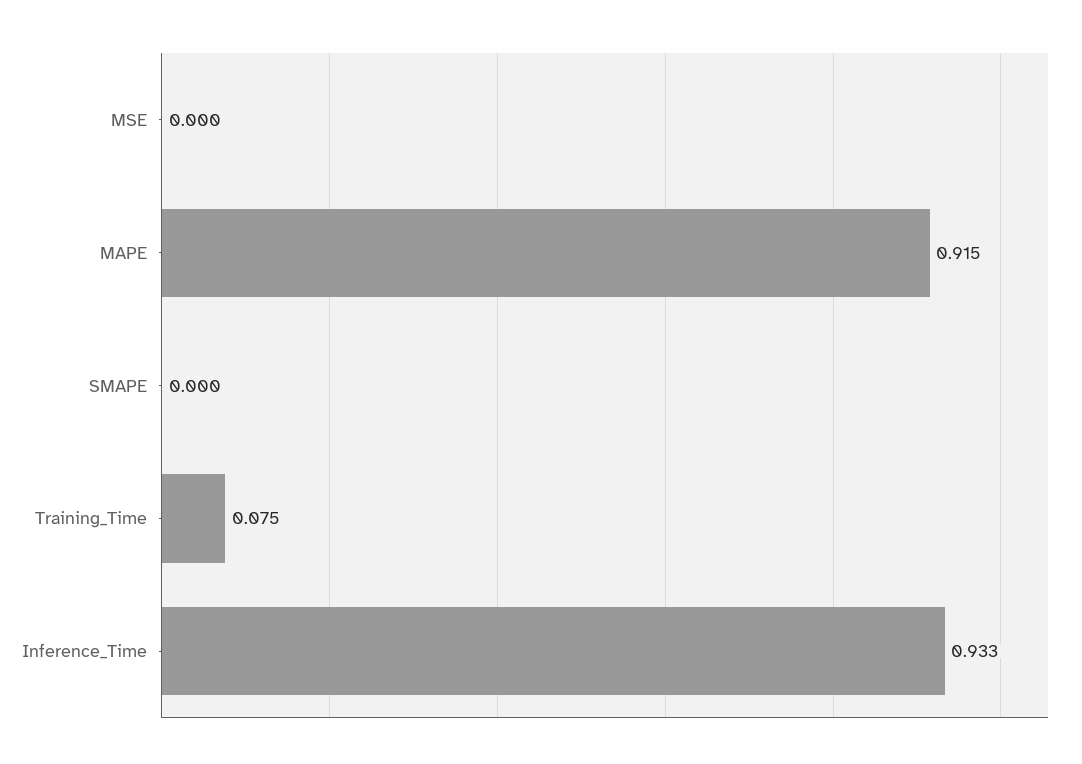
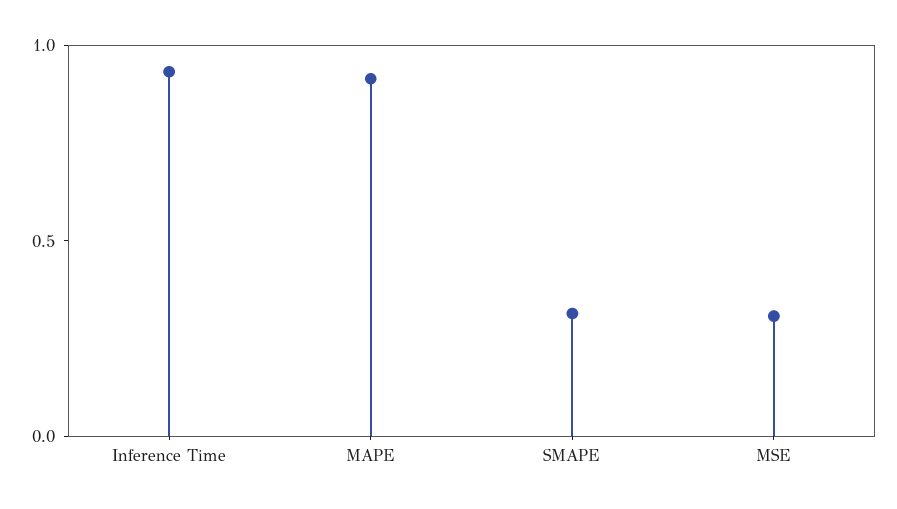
  {
-   "MSE": 0,
+   "MSE": 0.3,
    "MAPE": 0.915,
-   "SMAPE": 0,
+   "SMAPE": 0.3,
-   "Training_Time": 0.075,
    "Inference_Time": 0.933
  }

